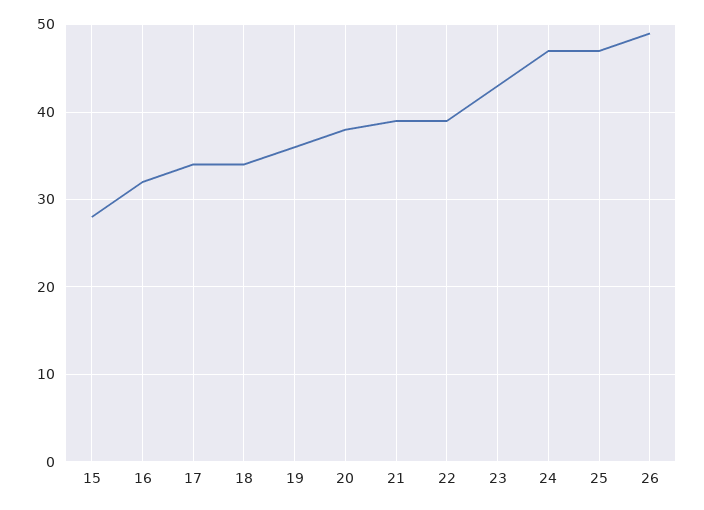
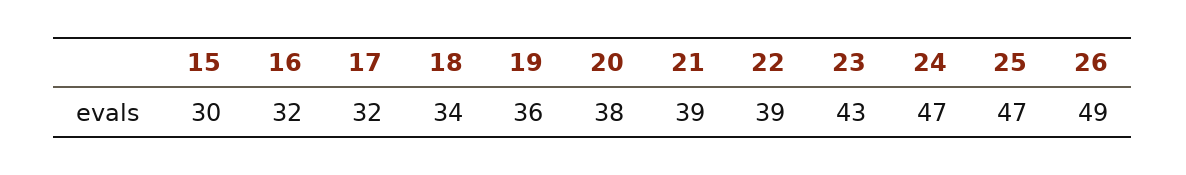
  {
-   "15": 28,
+   "15": 30,
    "16": 32,
-   "17": 34,
+   "17": 32,
    "18": 34,
    "19": 36,
    "20": 38,
    "21": 39,
    "22": 39,
    "23": 43,
    "24": 47,
    "25": 47,
    "26": 49
  }

